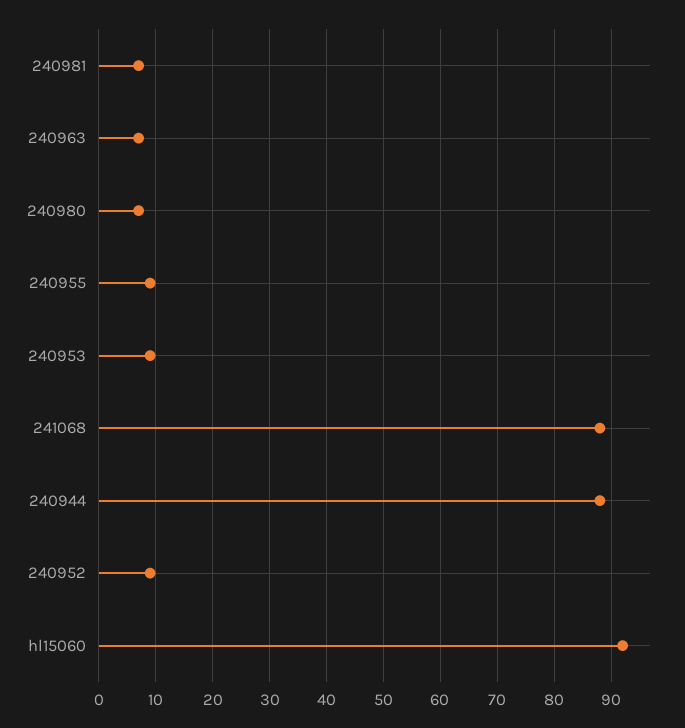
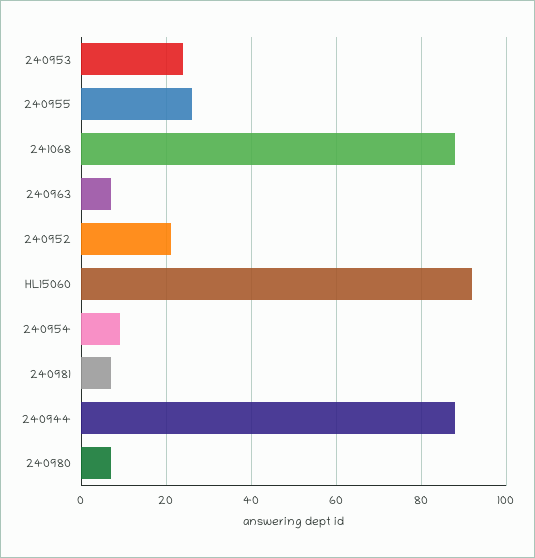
  {
    "240981": 5,
    "240963": 5,
    "240980": 5,
-   "240955": 10,
+   "240955": 25,
-   "240953": 10,
+   "240953": 25,
    "241068": 90,
    "240944": 90,
-   "240952": 10,
+   "240952": 20,
-   "hl15060": 90
+   "hl15060": 90,
+   "240954": 10
  }

